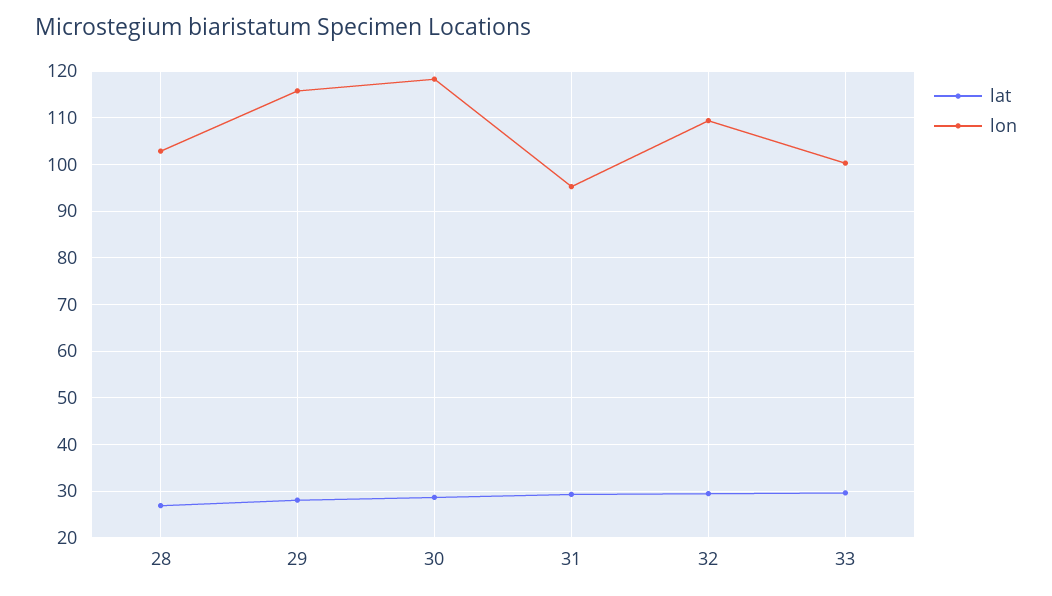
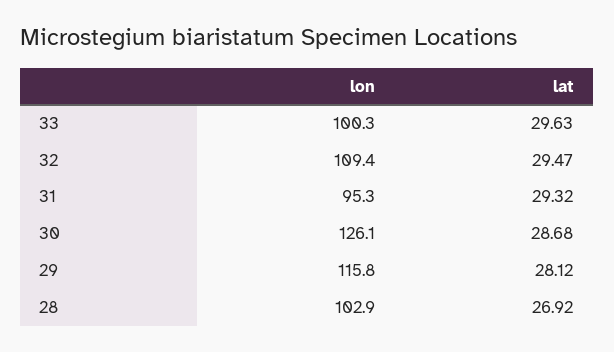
  {
    "lat": {
      "28": 26.92,
      "29": 28.12,
      "30": 28.68,
      "31": 29.32,
      "32": 29.47,
      "33": 29.63
    },
    "lon": {
      "28": 102.9,
      "29": 115.8,
-     "30": 118,
+     "30": 126.1,
      "31": 95.3,
      "32": 109.4,
      "33": 100.3
    }
  }

